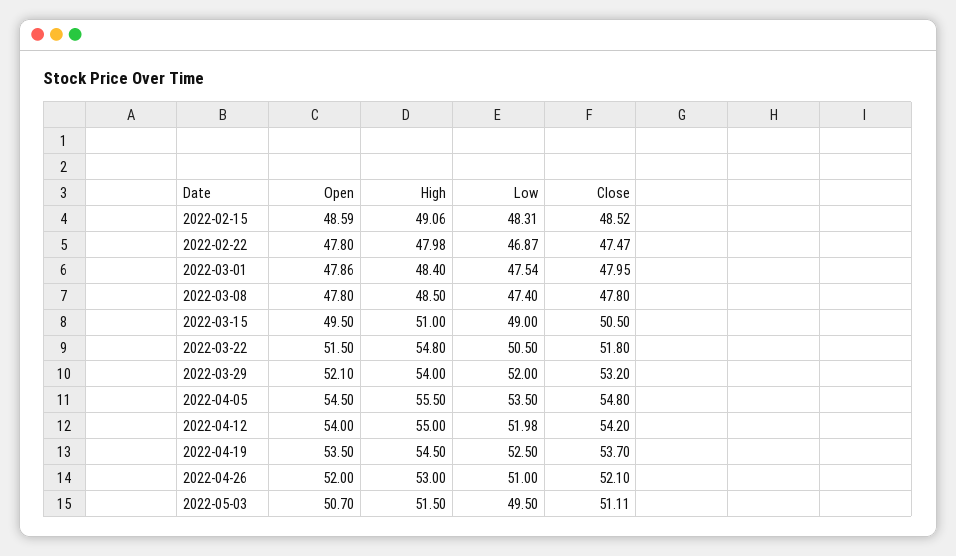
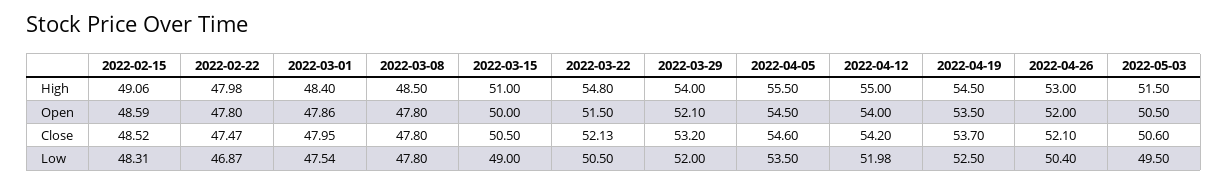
  {
    "Open": {
      "2022-02-15": 48.59,
      "2022-02-22": 47.8,
      "2022-03-01": 47.86,
      "2022-03-08": 47.8,
-     "2022-03-15": 49.5,
+     "2022-03-15": 50,
      "2022-03-22": 51.5,
      "2022-03-29": 52.1,
      "2022-04-05": 54.5,
      "2022-04-12": 54,
      "2022-04-19": 53.5,
      "2022-04-26": 52,
-     "2022-05-03": 50.7
+     "2022-05-03": 50.5
    },
    "High": {
      "2022-02-15": 49.06,
      "2022-02-22": 47.98,
      "2022-03-01": 48.4,
      "2022-03-08": 48.5,
      "2022-03-15": 51,
      "2022-03-22": 54.8,
      "2022-03-29": 54,
      "2022-04-05": 55.5,
      "2022-04-12": 55,
      "2022-04-19": 54.5,
      "2022-04-26": 53,
      "2022-05-03": 51.5
    },
    "Low": {
      "2022-02-15": 48.31,
      "2022-02-22": 46.87,
      "2022-03-01": 47.54,
-     "2022-03-08": 47.4,
+     "2022-03-08": 47.8,
      "2022-03-15": 49,
      "2022-03-22": 50.5,
      "2022-03-29": 52,
      "2022-04-05": 53.5,
      "2022-04-12": 51.98,
      "2022-04-19": 52.5,
-     "2022-04-26": 51,
+     "2022-04-26": 50.4,
      "2022-05-03": 49.5
    },
    "Close": {
      "2022-02-15": 48.52,
      "2022-02-22": 47.47,
      "2022-03-01": 47.95,
      "2022-03-08": 47.8,
      "2022-03-15": 50.5,
-     "2022-03-22": 51.8,
+     "2022-03-22": 52.13,
      "2022-03-29": 53.2,
-     "2022-04-05": 54.8,
+     "2022-04-05": 54.6,
      "2022-04-12": 54.2,
      "2022-04-19": 53.7,
      "2022-04-26": 52.1,
-     "2022-05-03": 51.11
+     "2022-05-03": 50.6
    }
  }

